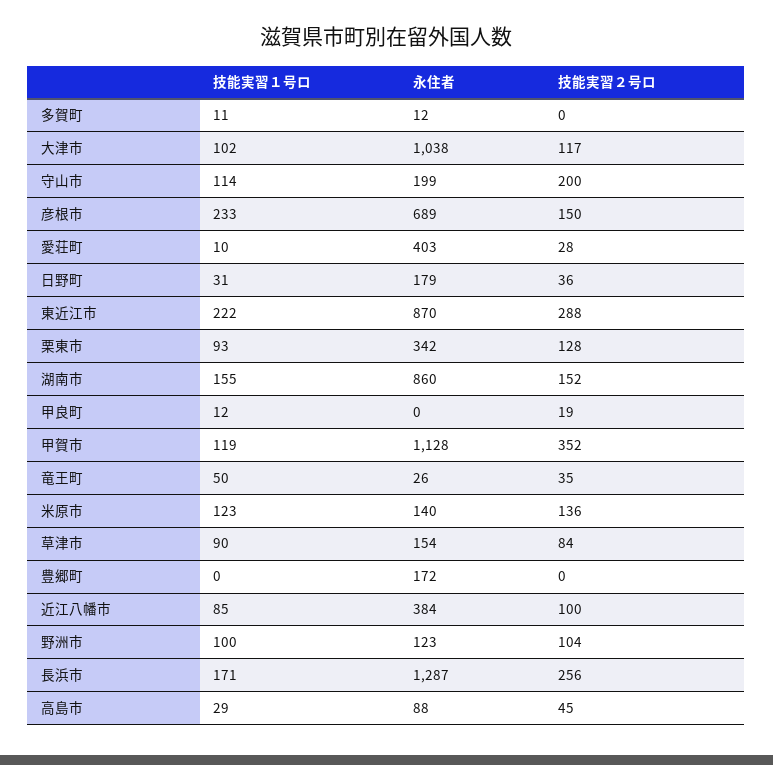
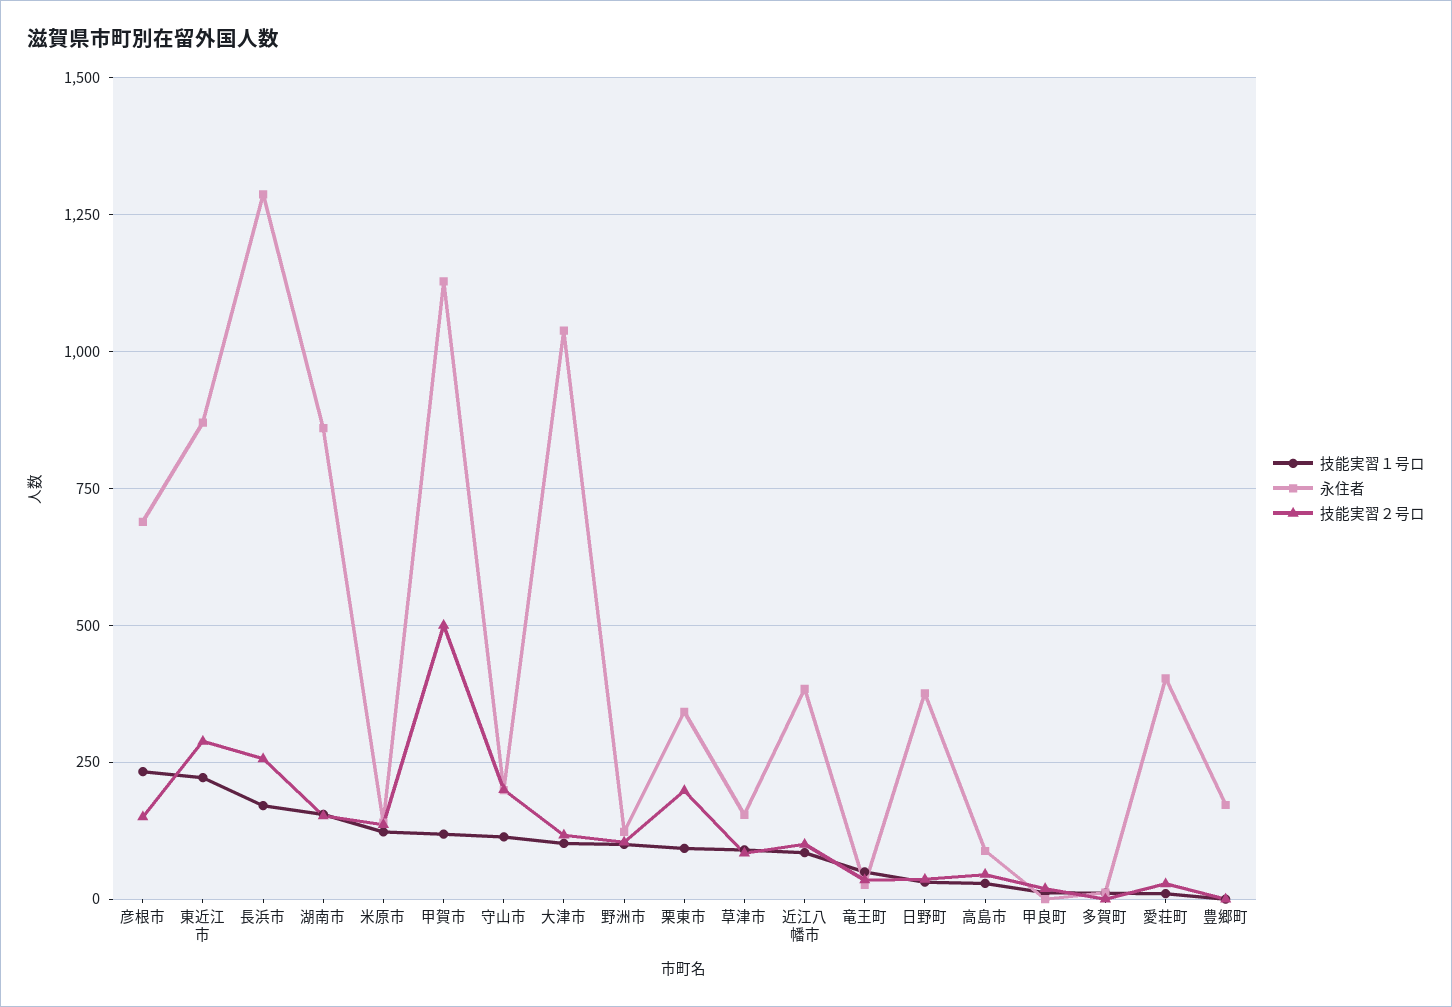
  {
    "技能実習１号ロ": {
      "多賀町": 11,
      "大津市": 102,
      "守山市": 114,
      "彦根市": 233,
      "愛荘町": 10,
      "日野町": 31,
      "東近江市": 222,
      "栗東市": 93,
      "湖南市": 155,
      "甲良町": 12,
      "甲賀市": 119,
      "竜王町": 50,
      "米原市": 123,
      "草津市": 90,
      "豊郷町": 0,
      "近江八幡市": 85,
      "野洲市": 100,
      "長浜市": 171,
      "高島市": 29
    },
    "永住者": {
      "多賀町": 12,
      "大津市": 1038,
      "守山市": 199,
      "彦根市": 689,
      "愛荘町": 403,
-     "日野町": 179,
+     "日野町": 375,
      "東近江市": 870,
      "栗東市": 342,
      "湖南市": 860,
      "甲良町": 0,
      "甲賀市": 1128,
      "竜王町": 26,
      "米原市": 140,
      "草津市": 154,
      "豊郷町": 172,
      "近江八幡市": 384,
      "野洲市": 123,
      "長浜市": 1287,
      "高島市": 88
    },
    "技能実習２号ロ": {
      "多賀町": 0,
      "大津市": 117,
      "守山市": 200,
      "彦根市": 150,
      "愛荘町": 28,
      "日野町": 36,
      "東近江市": 288,
-     "栗東市": 128,
+     "栗東市": 200,
      "湖南市": 152,
      "甲良町": 19,
-     "甲賀市": 352,
+     "甲賀市": 500,
      "竜王町": 35,
      "米原市": 136,
      "草津市": 84,
      "豊郷町": 0,
      "近江八幡市": 100,
      "野洲市": 104,
      "長浜市": 256,
      "高島市": 45
    }
  }

